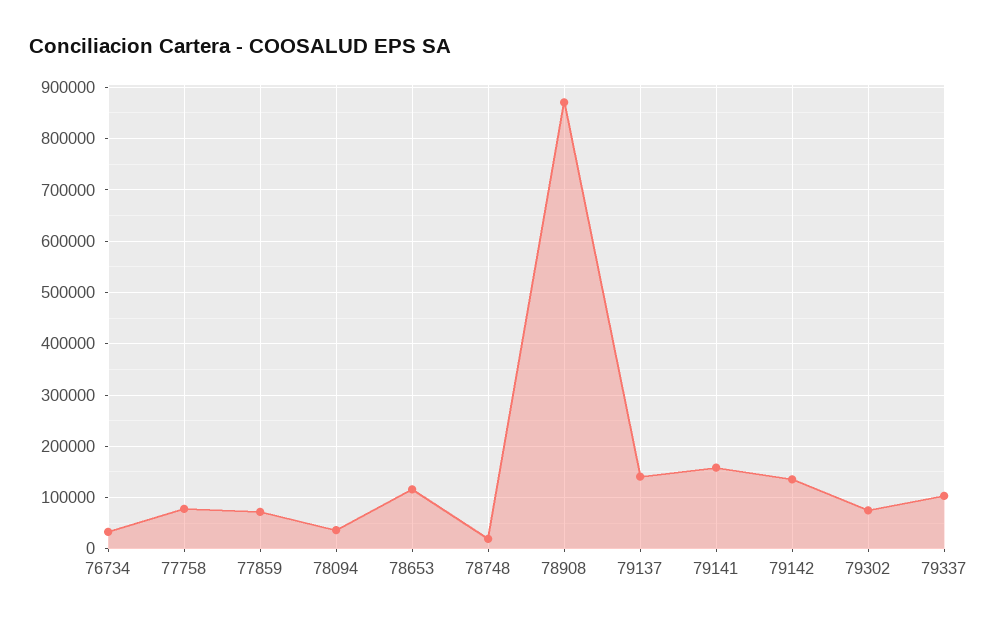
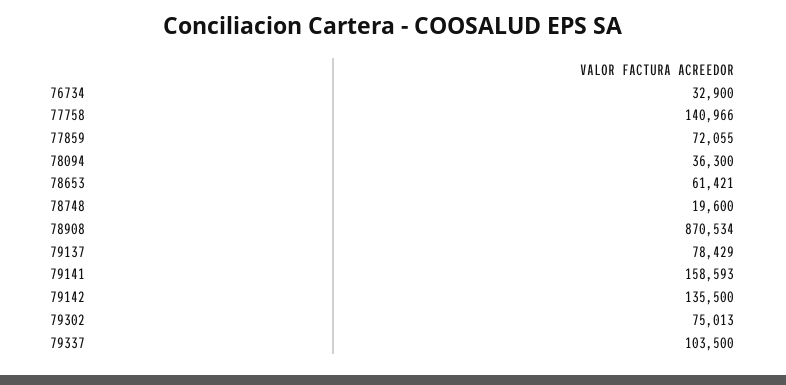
  {
    "76734": 32900,
-   "77758": 80000,
+   "77758": 140966,
    "77859": 72055,
    "78094": 36300,
-   "78653": 120000,
+   "78653": 61421,
    "78748": 19600,
    "78908": 870534,
-   "79137": 140000,
+   "79137": 78429,
    "79141": 158593,
    "79142": 135500,
    "79302": 75013,
    "79337": 103500
  }

